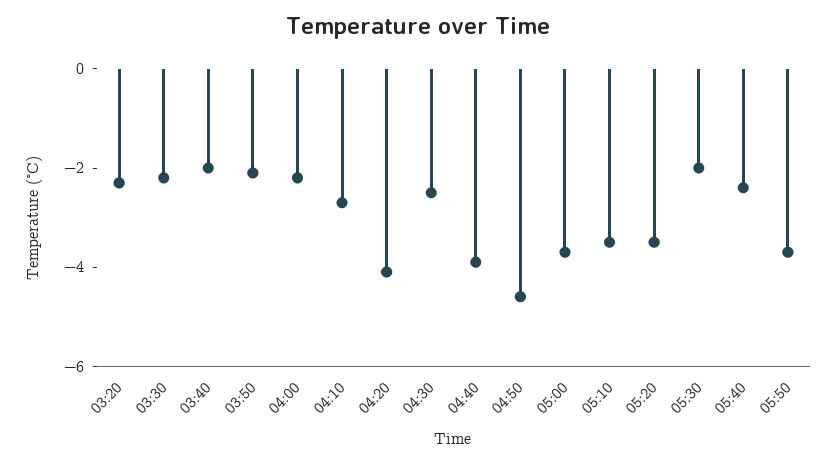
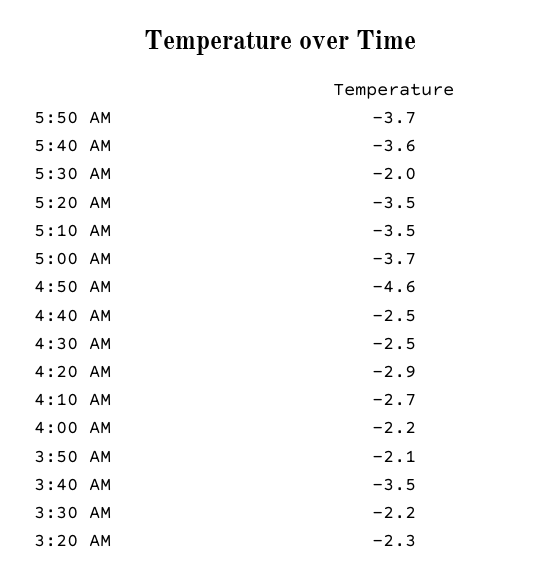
  {
    "03:20": -2.3,
    "03:30": -2.2,
-   "03:40": -2,
+   "03:40": -3.5,
    "03:50": -2.1,
    "04:00": -2.2,
    "04:10": -2.7,
-   "04:20": -4,
+   "04:20": -2.9,
    "04:30": -2.5,
-   "04:40": -4,
+   "04:40": -2.5,
    "04:50": -4.6,
    "05:00": -3.7,
    "05:10": -3.5,
    "05:20": -3.5,
    "05:30": -2,
-   "05:40": -2.5,
+   "05:40": -3.6,
    "05:50": -3.7
  }

